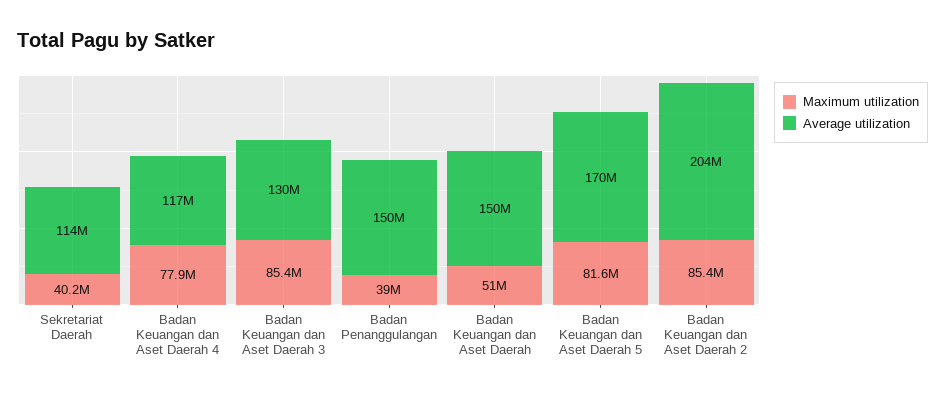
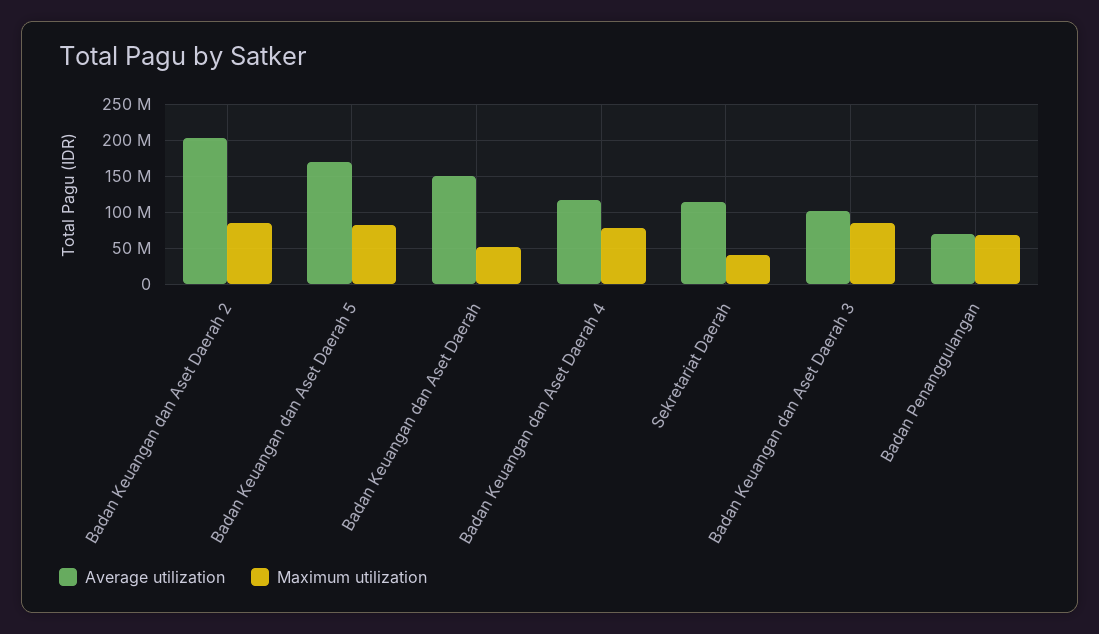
  {
    "Maximum utilization": {
      "Sekretariat Daerah": 40200000,
      "Badan Keuangan dan Aset Daerah 4": 77900000,
      "Badan Keuangan dan Aset Daerah 3": 85400000,
-     "Badan Penanggulangan": 39000000,
+     "Badan Penanggulangan": 70000000,
      "Badan Keuangan dan Aset Daerah": 51000000,
      "Badan Keuangan dan Aset Daerah 5": 81600000,
      "Badan Keuangan dan Aset Daerah 2": 85400000
    },
    "Average utilization": {
      "Sekretariat Daerah": 114000000,
      "Badan Keuangan dan Aset Daerah 4": 117000000,
-     "Badan Keuangan dan Aset Daerah 3": 130000000,
+     "Badan Keuangan dan Aset Daerah 3": 100000000,
-     "Badan Penanggulangan": 150000000,
+     "Badan Penanggulangan": 70000000,
      "Badan Keuangan dan Aset Daerah": 150000000,
      "Badan Keuangan dan Aset Daerah 5": 170000000,
      "Badan Keuangan dan Aset Daerah 2": 204000000
    }
  }

